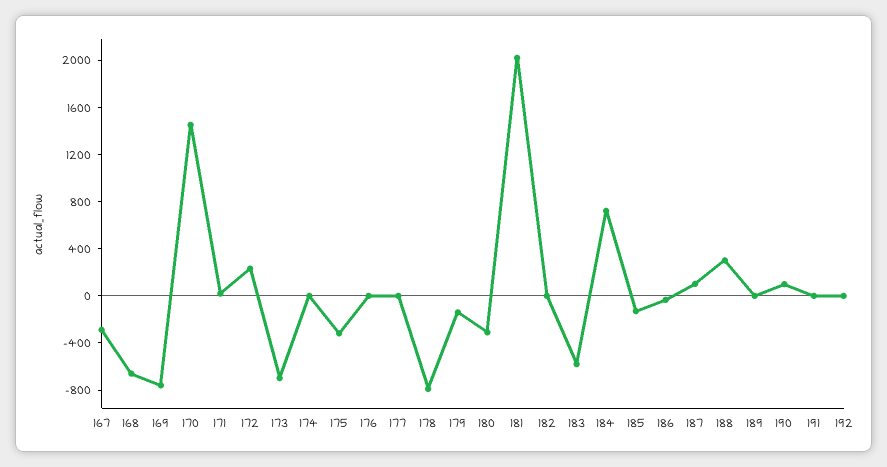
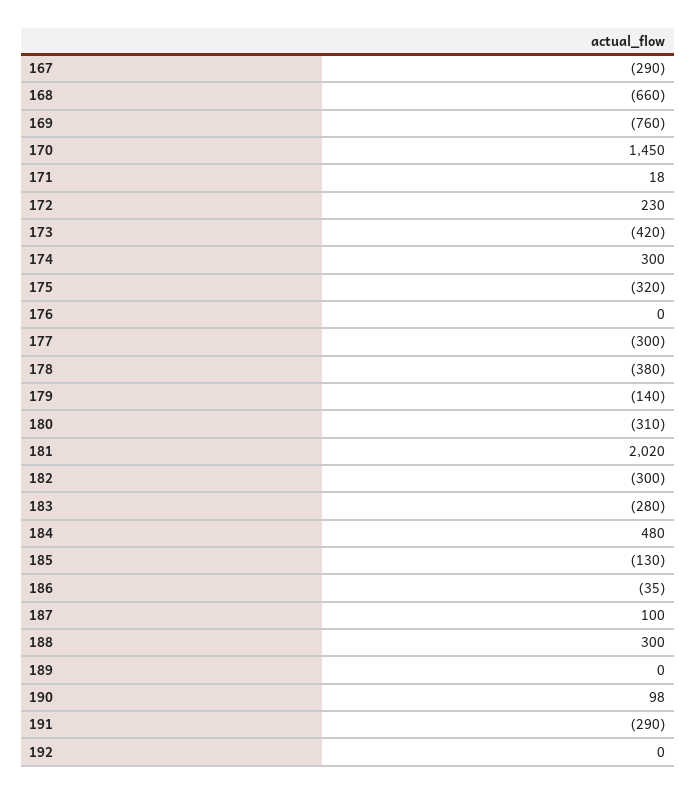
  {
    "167": -290,
    "168": -660,
    "169": -760,
    "170": 1450,
    "171": 18,
    "172": 230,
-   "173": -700,
+   "173": -420,
-   "174": 0,
+   "174": 300,
    "175": -320,
    "176": 0,
-   "177": 0,
+   "177": -300,
-   "178": -800,
+   "178": -380,
    "179": -140,
    "180": -310,
    "181": 2020,
-   "182": 0,
+   "182": -300,
-   "183": -600,
+   "183": -280,
-   "184": 700,
+   "184": 480,
    "185": -130,
    "186": -35,
    "187": 100,
    "188": 300,
    "189": 0,
    "190": 98,
-   "191": 0,
+   "191": -290,
    "192": 0
  }

